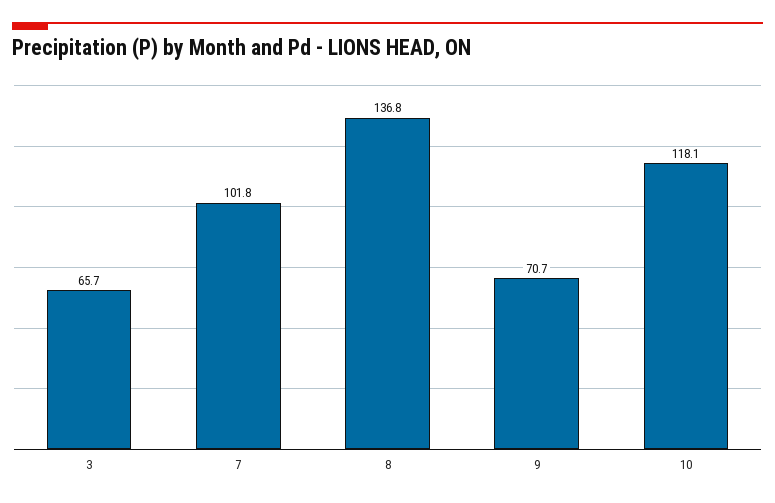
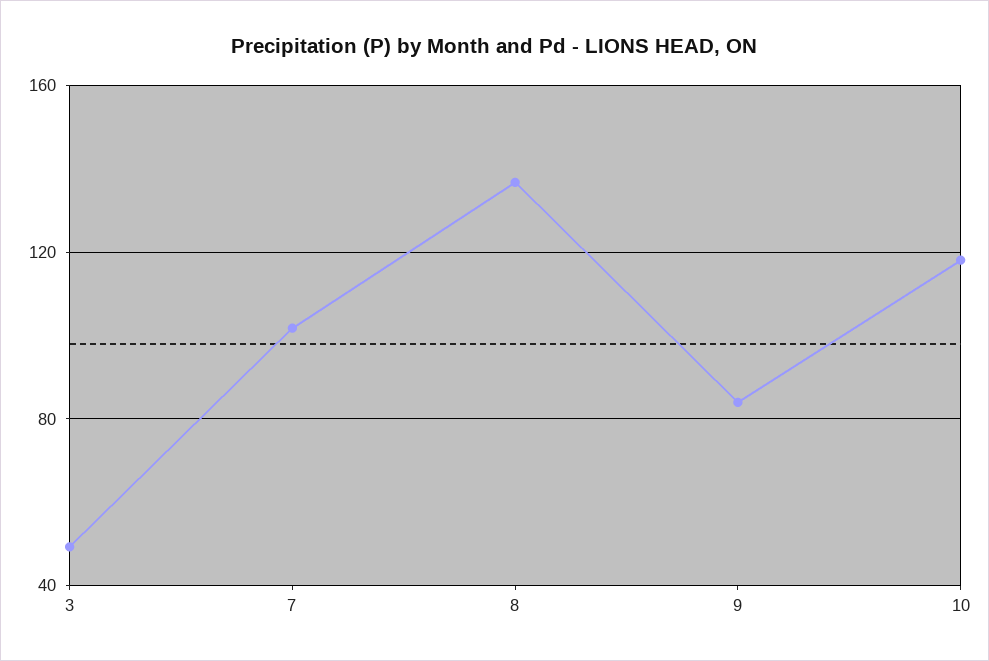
  {
-   "3": 65.7,
+   "3": 50,
    "7": 101.8,
    "8": 136.8,
-   "9": 70.7,
+   "9": 85,
    "10": 118.1
  }

